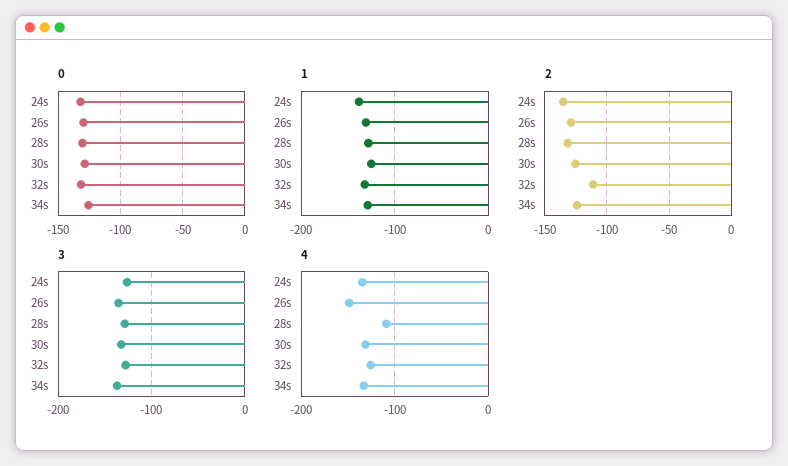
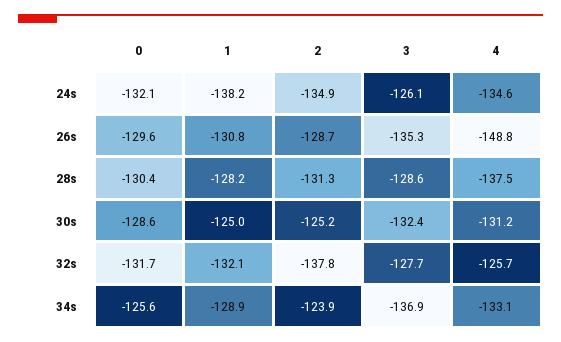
  {
    "0": {
      "24s": -132.1,
      "26s": -129.6,
      "28s": -130.4,
      "30s": -128.6,
      "32s": -131.7,
      "34s": -125.6
    },
    "1": {
      "24s": -138.2,
      "26s": -130.8,
      "28s": -128.2,
      "30s": -125,
      "32s": -132.1,
      "34s": -128.9
    },
    "2": {
      "24s": -134.9,
      "26s": -128.7,
      "28s": -131.3,
      "30s": -125.2,
-     "32s": -110,
+     "32s": -137.8,
      "34s": -123.9
    },
    "3": {
      "24s": -126.1,
      "26s": -135.3,
      "28s": -128.6,
      "30s": -132.4,
      "32s": -127.7,
      "34s": -136.9
    },
    "4": {
      "24s": -134.6,
      "26s": -148.8,
-     "28s": -110,
+     "28s": -137.5,
      "30s": -131.2,
      "32s": -125.7,
      "34s": -133.1
    }
  }

